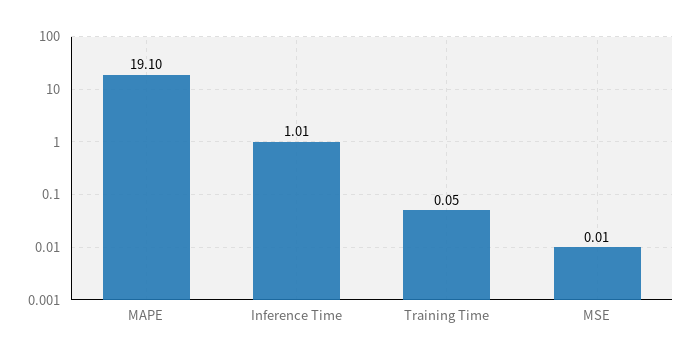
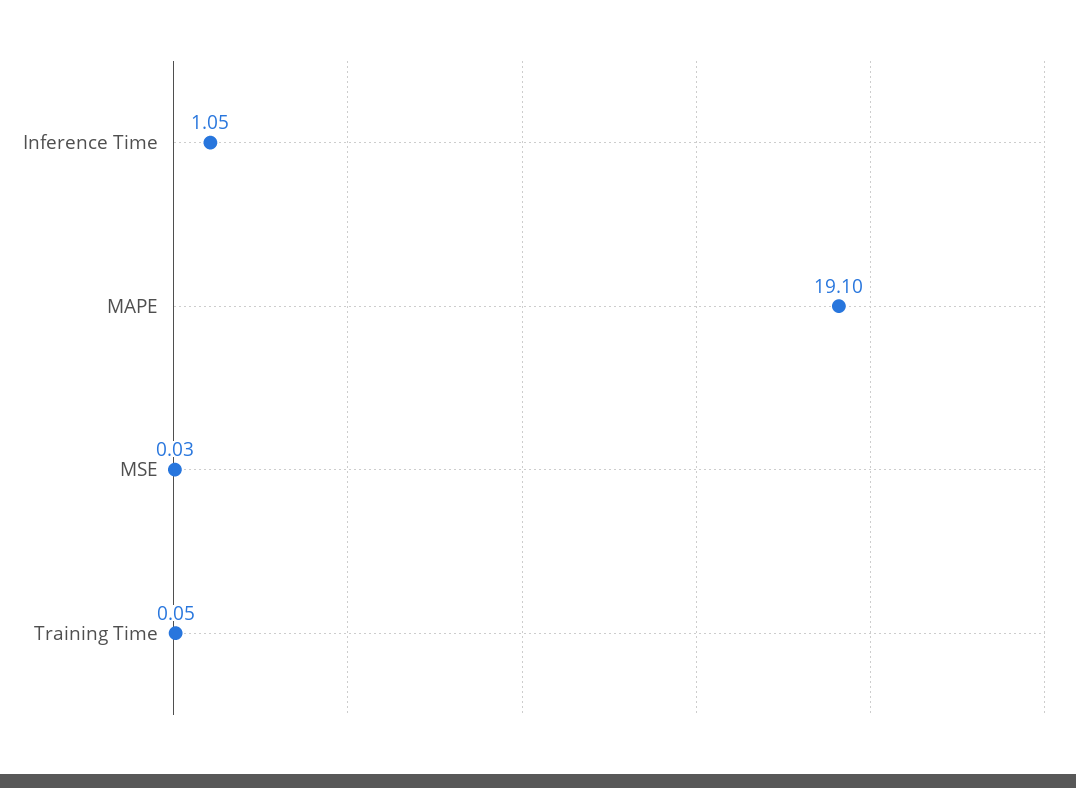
  {
    "MAPE": 19.1,
-   "Inference Time": 1.01,
+   "Inference Time": 1.05,
    "Training Time": 0.05,
-   "MSE": 0.01
+   "MSE": 0.03
  }

